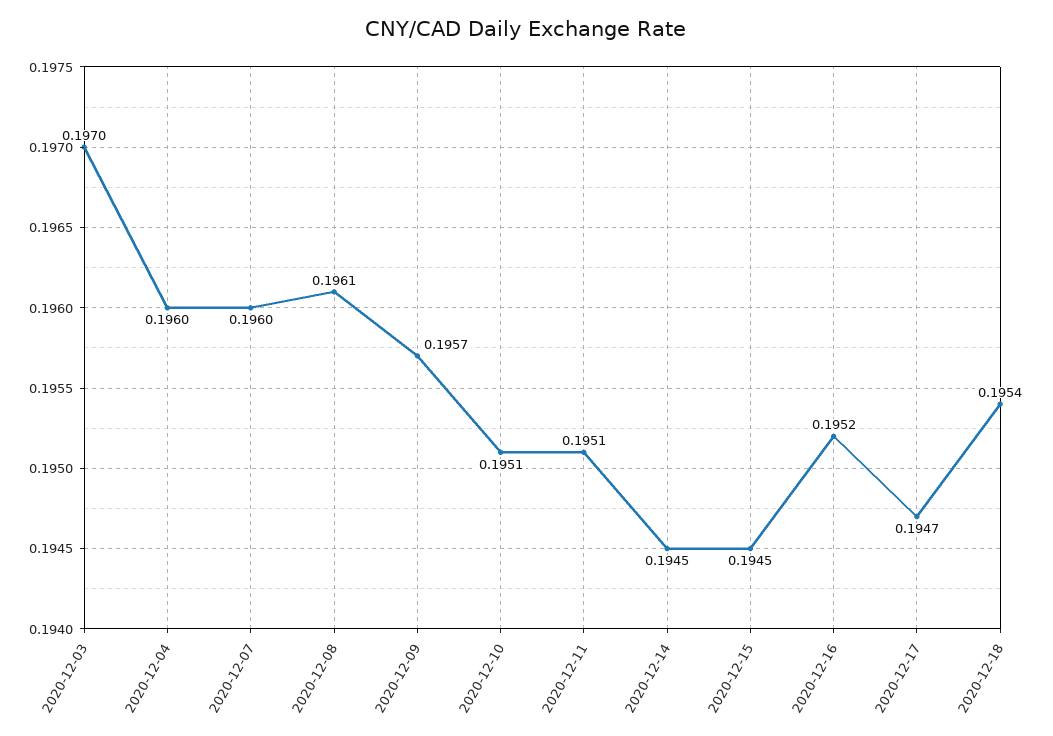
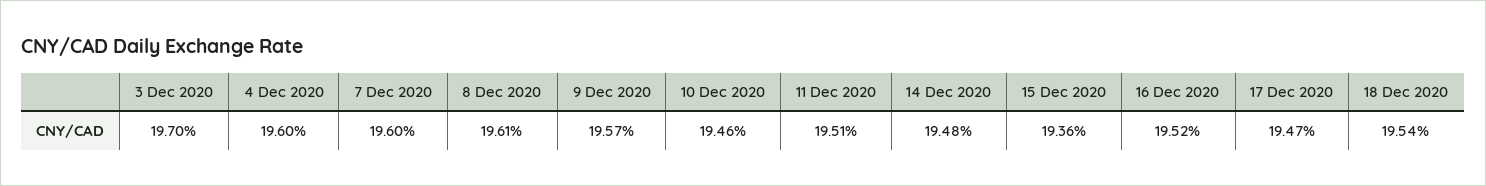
  {
    "2020-12-03": 0.197,
    "2020-12-04": 0.196,
    "2020-12-07": 0.196,
    "2020-12-08": 0.1961,
    "2020-12-09": 0.1957,
-   "2020-12-10": 0.1951,
+   "2020-12-10": 0.1946,
    "2020-12-11": 0.1951,
-   "2020-12-14": 0.1945,
+   "2020-12-14": 0.1948,
-   "2020-12-15": 0.1945,
+   "2020-12-15": 0.1936,
    "2020-12-16": 0.1952,
    "2020-12-17": 0.1947,
    "2020-12-18": 0.1954
  }

